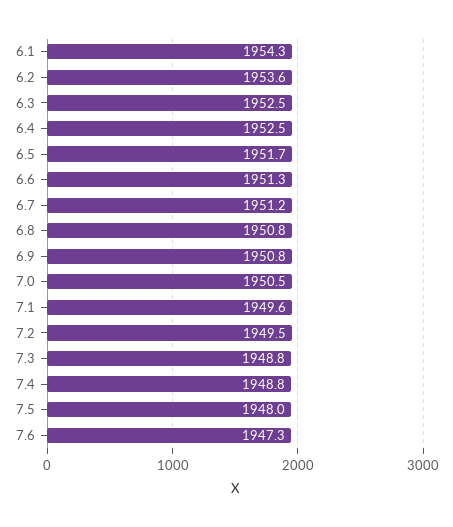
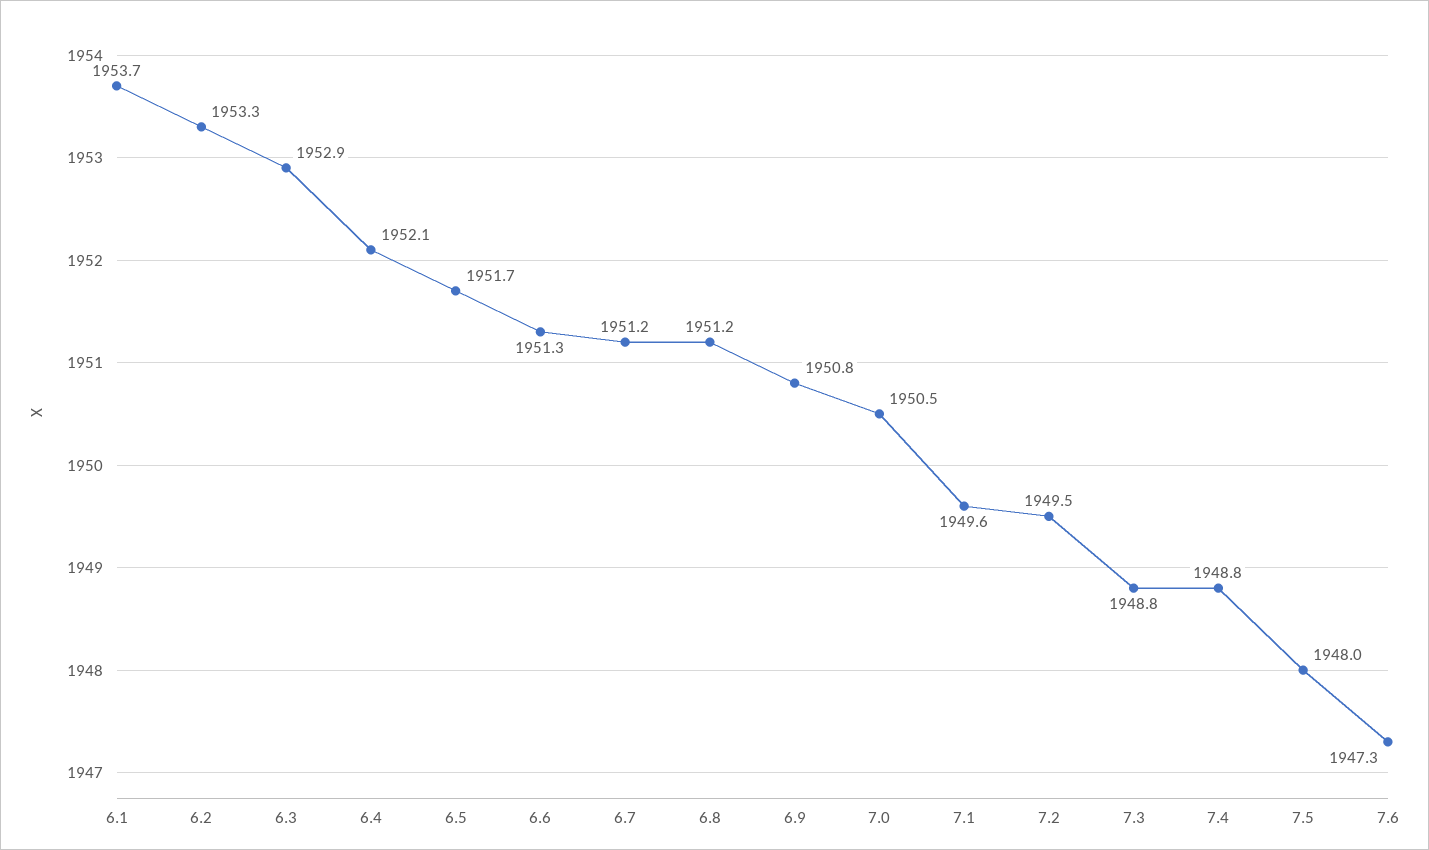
  {
-   "6.1": 1954.3,
+   "6.1": 1953.7,
-   "6.2": 1953.6,
+   "6.2": 1953.3,
-   "6.3": 1952.5,
+   "6.3": 1952.9,
-   "6.4": 1952.5,
+   "6.4": 1952.1,
    "6.5": 1951.7,
    "6.6": 1951.3,
    "6.7": 1951.2,
-   "6.8": 1950.8,
+   "6.8": 1951.2,
    "6.9": 1950.8,
    "7.0": 1950.5,
    "7.1": 1949.6,
    "7.2": 1949.5,
    "7.3": 1948.8,
    "7.4": 1948.8,
    "7.5": 1948,
    "7.6": 1947.3
  }

